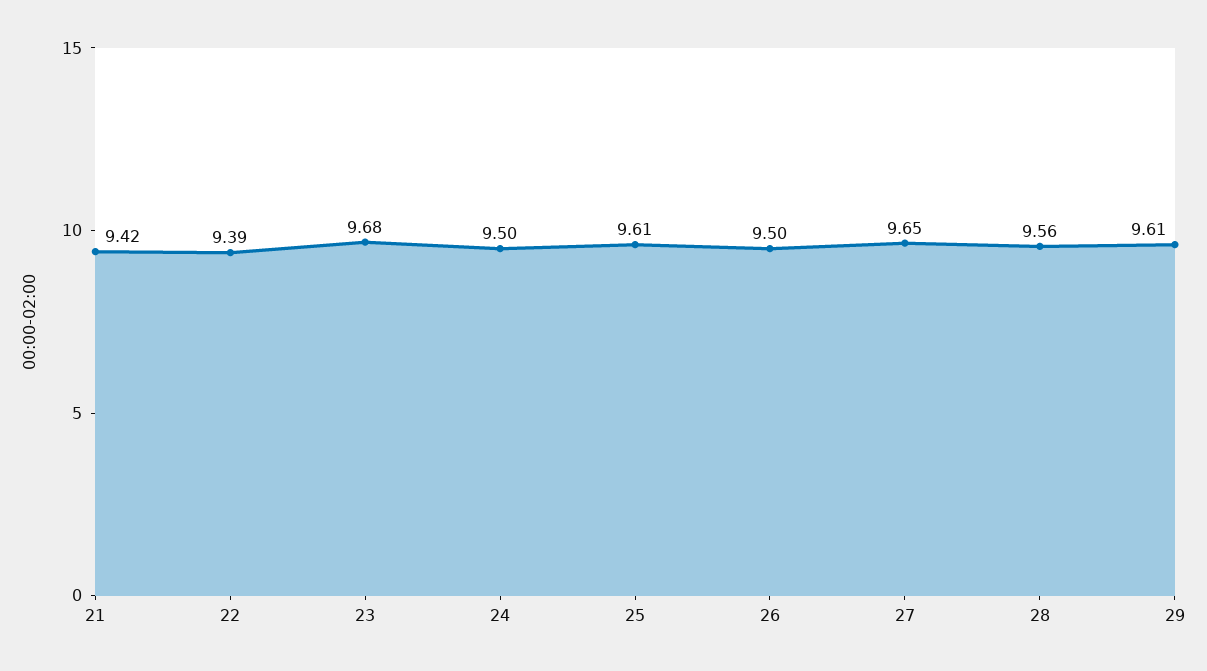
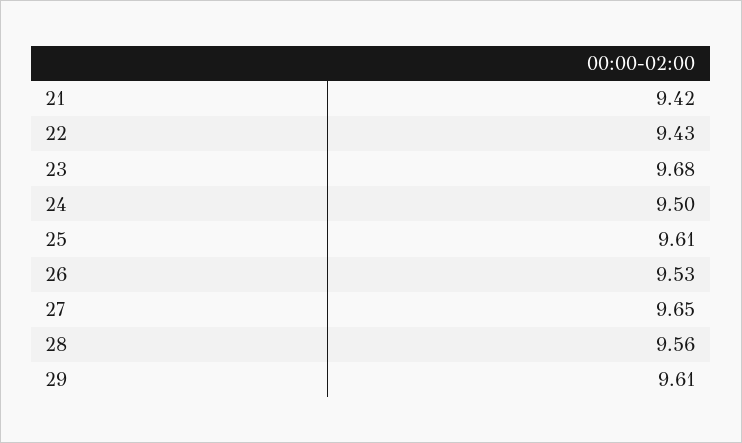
  {
    "21": 9.42,
-   "22": 9.39,
+   "22": 9.43,
    "23": 9.68,
    "24": 9.5,
    "25": 9.61,
-   "26": 9.5,
+   "26": 9.53,
    "27": 9.65,
    "28": 9.56,
    "29": 9.61
  }

